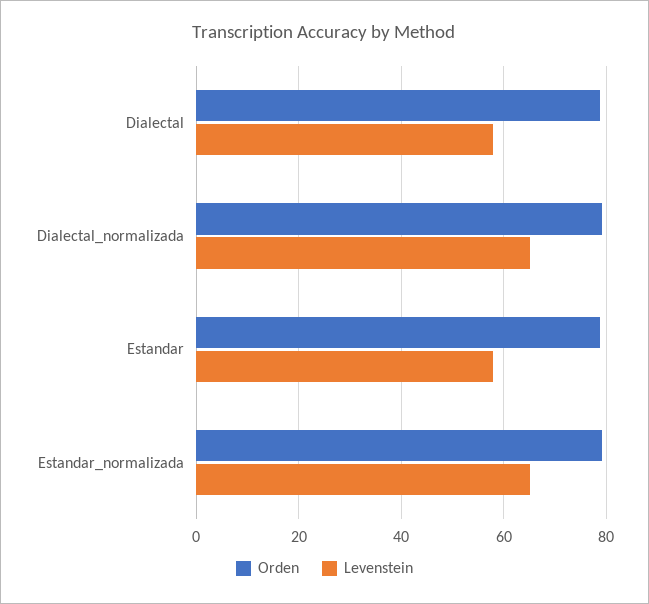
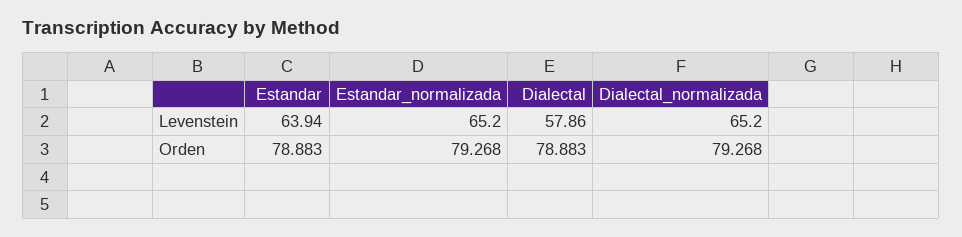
  {
    "Orden": {
      "Dialectal": 78.883,
      "Dialectal_normalizada": 79.268,
      "Estandar": 78.883,
      "Estandar_normalizada": 79.268
    },
    "Levenstein": {
      "Dialectal": 57.86,
      "Dialectal_normalizada": 65.2,
-     "Estandar": 58,
+     "Estandar": 63.94,
      "Estandar_normalizada": 65.2
    }
  }

